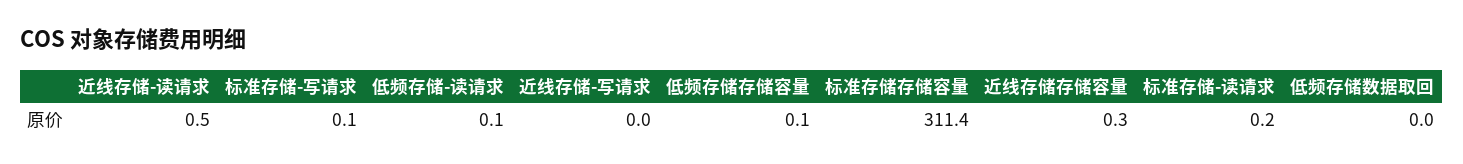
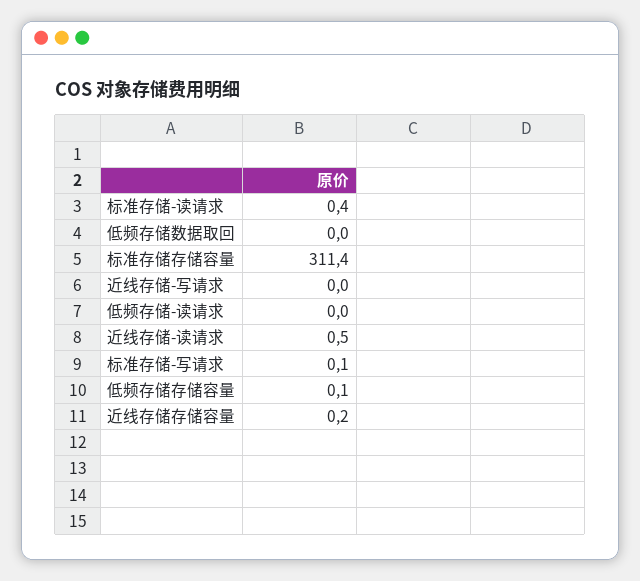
  {
    "近线存储-读请求": 0.5,
    "标准存储-写请求": 0.1,
-   "低频存储-读请求": 0.1,
+   "低频存储-读请求": 0,
    "近线存储-写请求": 0,
    "低频存储存储容量": 0.1,
    "标准存储存储容量": 311.4,
-   "近线存储存储容量": 0.3,
+   "近线存储存储容量": 0.2,
-   "标准存储-读请求": 0.2,
+   "标准存储-读请求": 0.4,
    "低频存储数据取回": 0
  }

